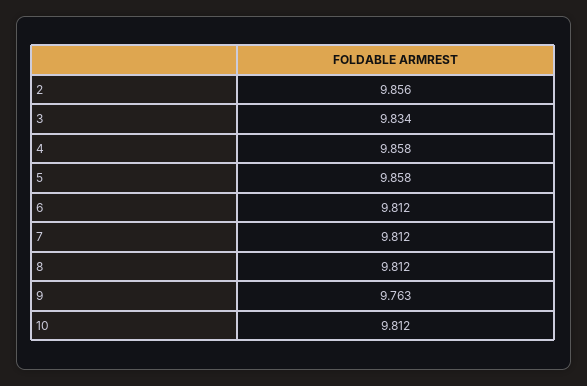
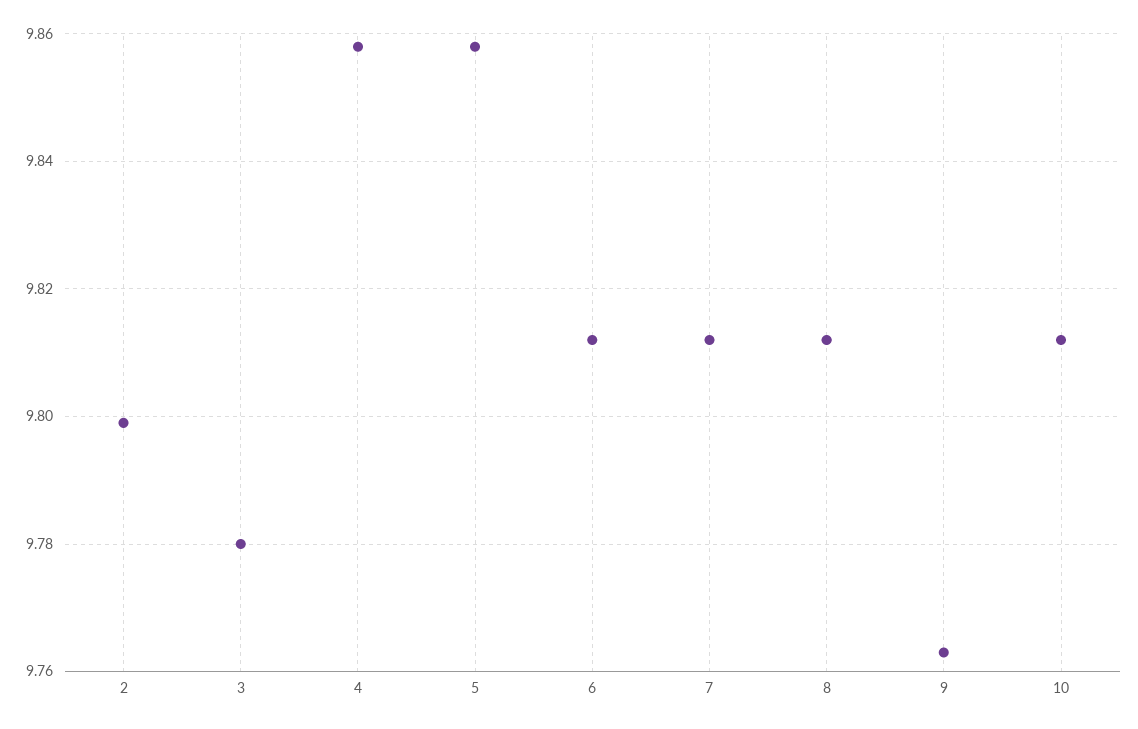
  {
-   "2": 9.856,
+   "2": 9.8,
-   "3": 9.834,
+   "3": 9.78,
    "4": 9.858,
    "5": 9.858,
    "6": 9.812,
    "7": 9.812,
    "8": 9.812,
    "9": 9.763,
    "10": 9.812
  }

